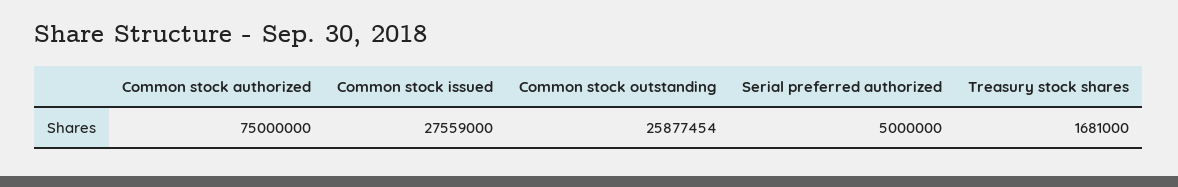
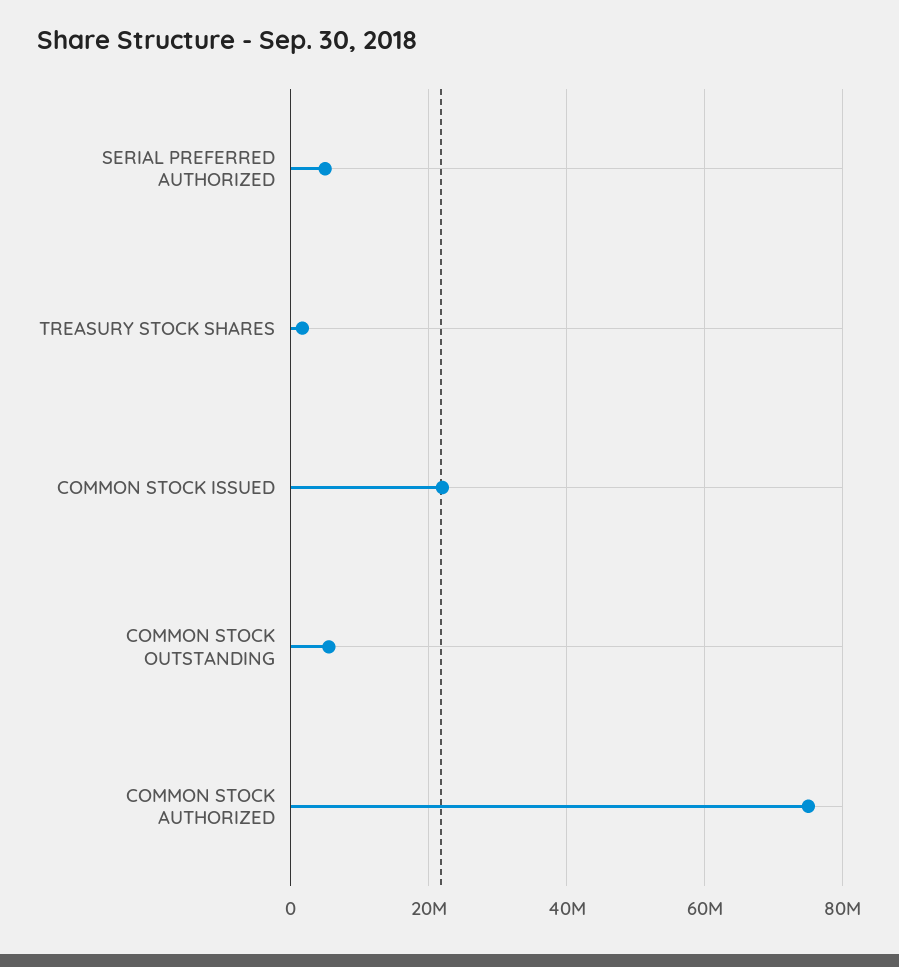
  {
    "Common stock authorized": 75000000,
-   "Common stock issued": 27559000,
+   "Common stock issued": 22000000,
-   "Common stock outstanding": 25877454,
+   "Common stock outstanding": 6000000,
    "Serial preferred authorized": 5000000,
    "Treasury stock shares": 1681000
  }

